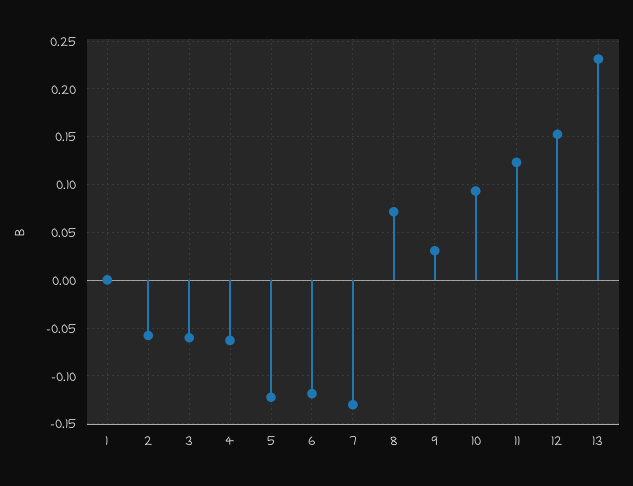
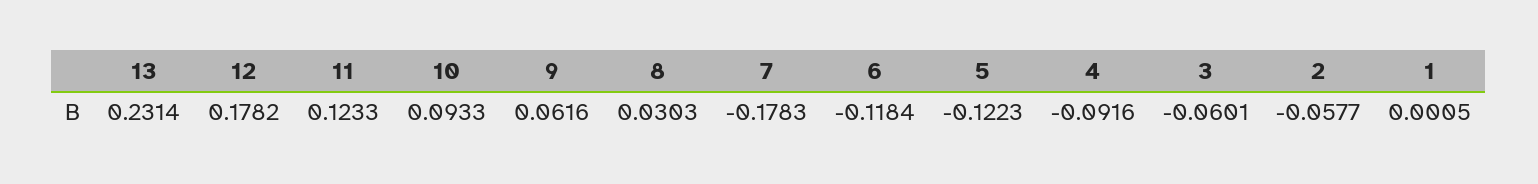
  {
    "1": 0.0005,
    "2": -0.0577,
    "3": -0.0601,
-   "4": -0.06,
+   "4": -0.0916,
    "5": -0.1223,
    "6": -0.1184,
-   "7": -0.13,
+   "7": -0.1783,
-   "8": 0.07,
+   "8": 0.0303,
-   "9": 0.03,
+   "9": 0.0616,
    "10": 0.0933,
    "11": 0.1233,
-   "12": 0.15,
+   "12": 0.1782,
    "13": 0.2314
  }

